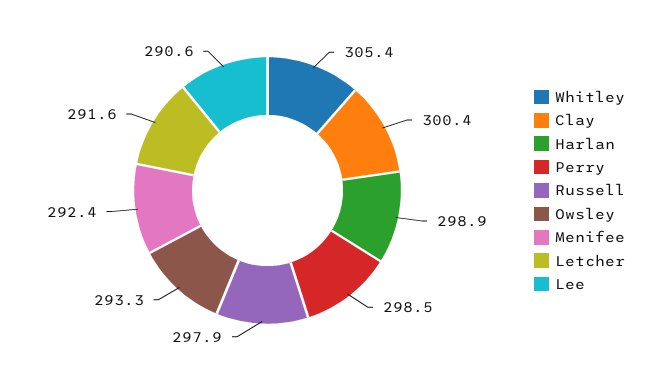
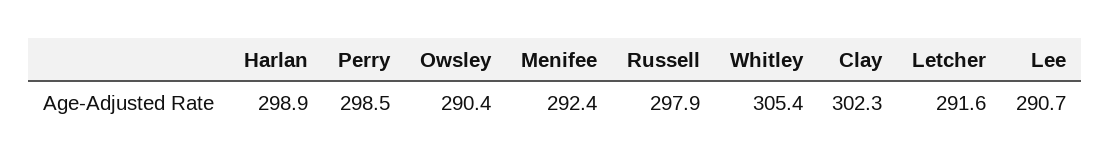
  {
    "Whitley": 305.4,
-   "Clay": 300.4,
+   "Clay": 302.3,
    "Harlan": 298.9,
    "Perry": 298.5,
    "Russell": 297.9,
-   "Owsley": 293.3,
+   "Owsley": 290.4,
    "Menifee": 292.4,
    "Letcher": 291.6,
-   "Lee": 290.6
+   "Lee": 290.7
  }

